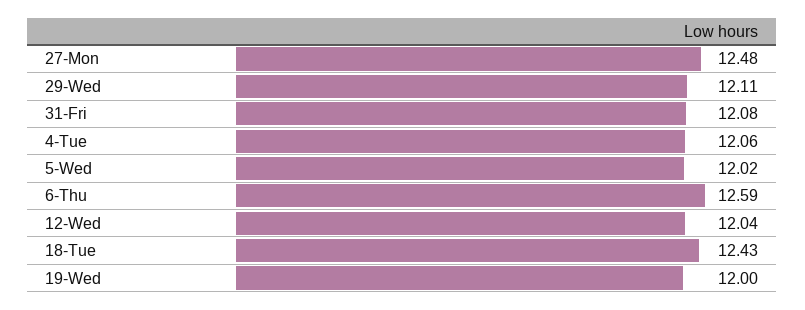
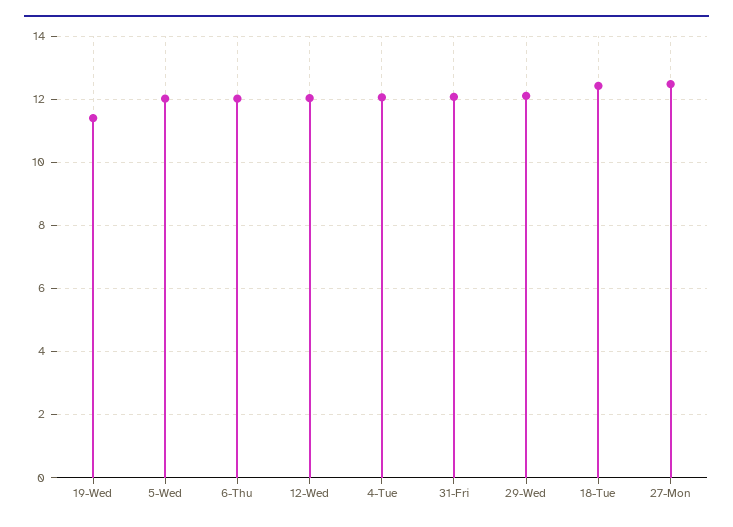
  {
    "27-Mon": 12.48,
    "29-Wed": 12.11,
    "31-Fri": 12.08,
    "4-Tue": 12.06,
    "5-Wed": 12.02,
-   "6-Thu": 12.59,
+   "6-Thu": 12,
    "12-Wed": 12.04,
    "18-Tue": 12.43,
-   "19-Wed": 12
+   "19-Wed": 11.4
  }

